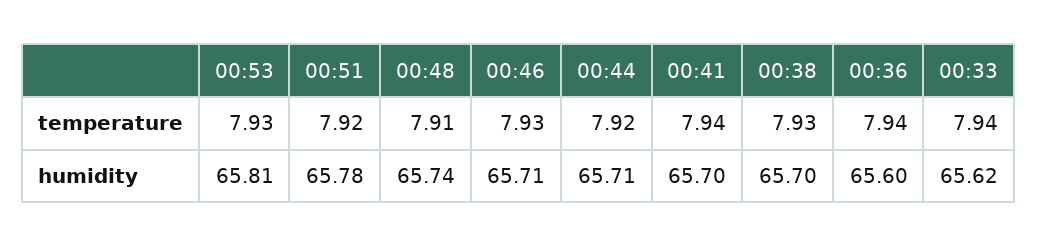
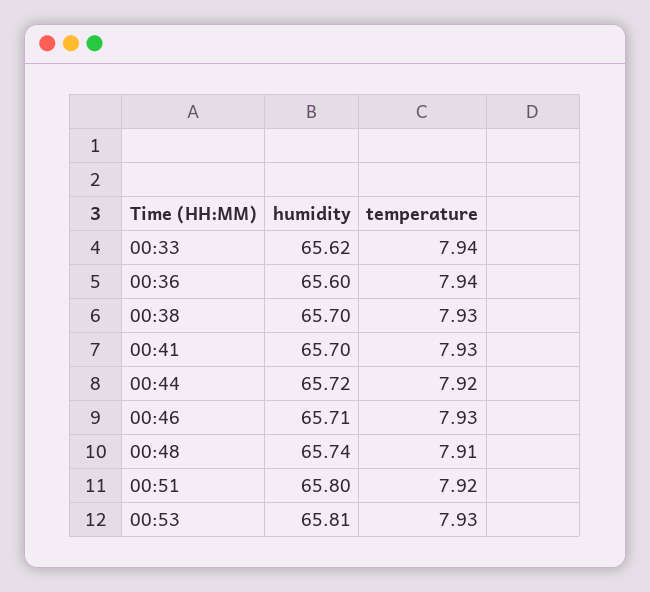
  {
    "00:53": {
      "temperature": 7.93,
      "humidity": 65.81
    },
    "00:51": {
      "temperature": 7.92,
-     "humidity": 65.78
+     "humidity": 65.8
    },
    "00:48": {
      "temperature": 7.91,
      "humidity": 65.74
    },
    "00:46": {
      "temperature": 7.93,
      "humidity": 65.71
    },
    "00:44": {
      "temperature": 7.92,
-     "humidity": 65.71
+     "humidity": 65.72
    },
    "00:41": {
-     "temperature": 7.94,
+     "temperature": 7.93,
      "humidity": 65.7
    },
    "00:38": {
      "temperature": 7.93,
      "humidity": 65.7
    },
    "00:36": {
      "temperature": 7.94,
      "humidity": 65.6
    },
    "00:33": {
      "temperature": 7.94,
      "humidity": 65.62
    }
  }

